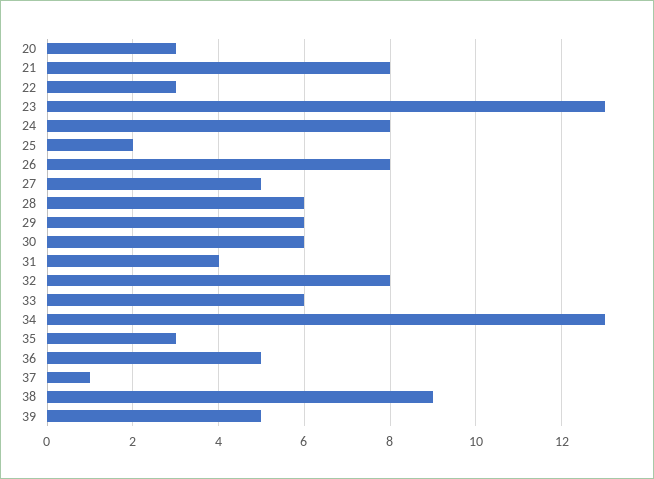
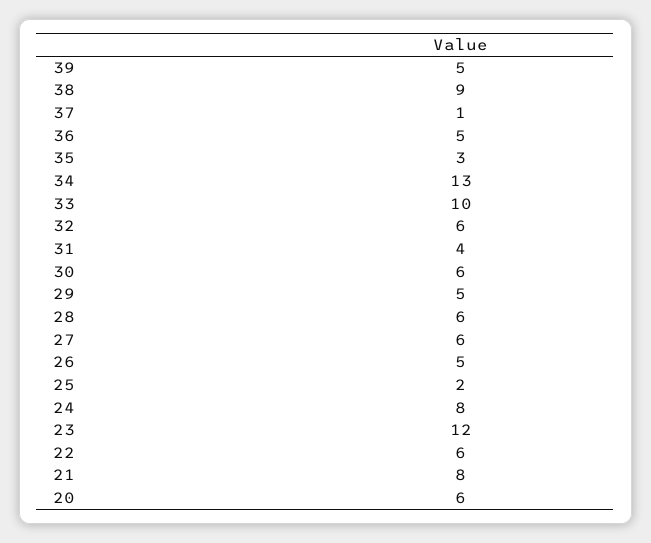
  {
-   "20": 3,
+   "20": 6,
    "21": 8,
-   "22": 3,
+   "22": 6,
-   "23": 13,
+   "23": 12,
    "24": 8,
    "25": 2,
-   "26": 8,
+   "26": 5,
-   "27": 5,
+   "27": 6,
    "28": 6,
-   "29": 6,
+   "29": 5,
    "30": 6,
    "31": 4,
-   "32": 8,
+   "32": 6,
-   "33": 6,
+   "33": 10,
    "34": 13,
    "35": 3,
    "36": 5,
    "37": 1,
    "38": 9,
    "39": 5
  }

